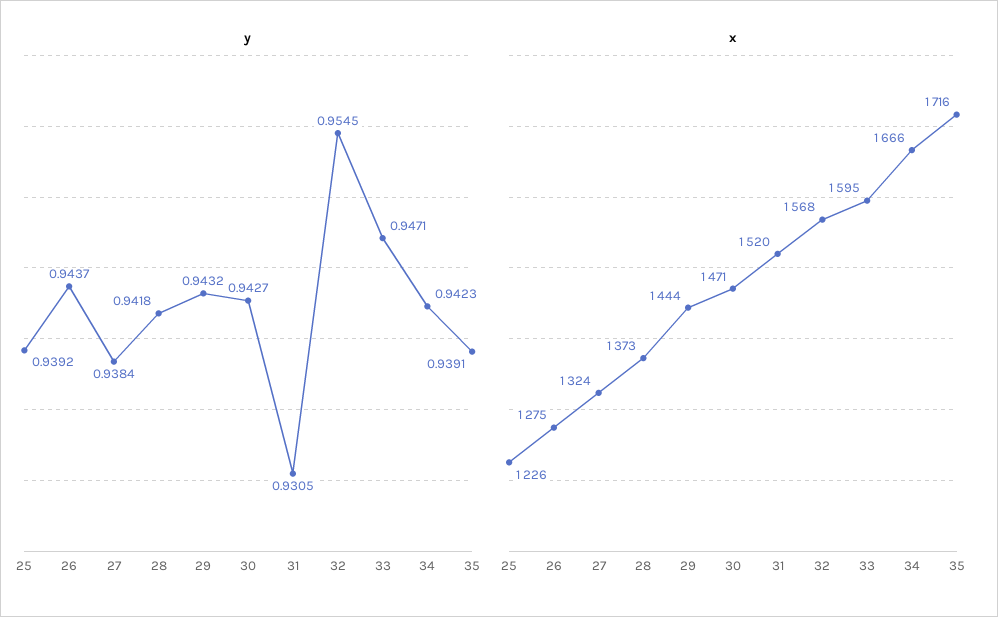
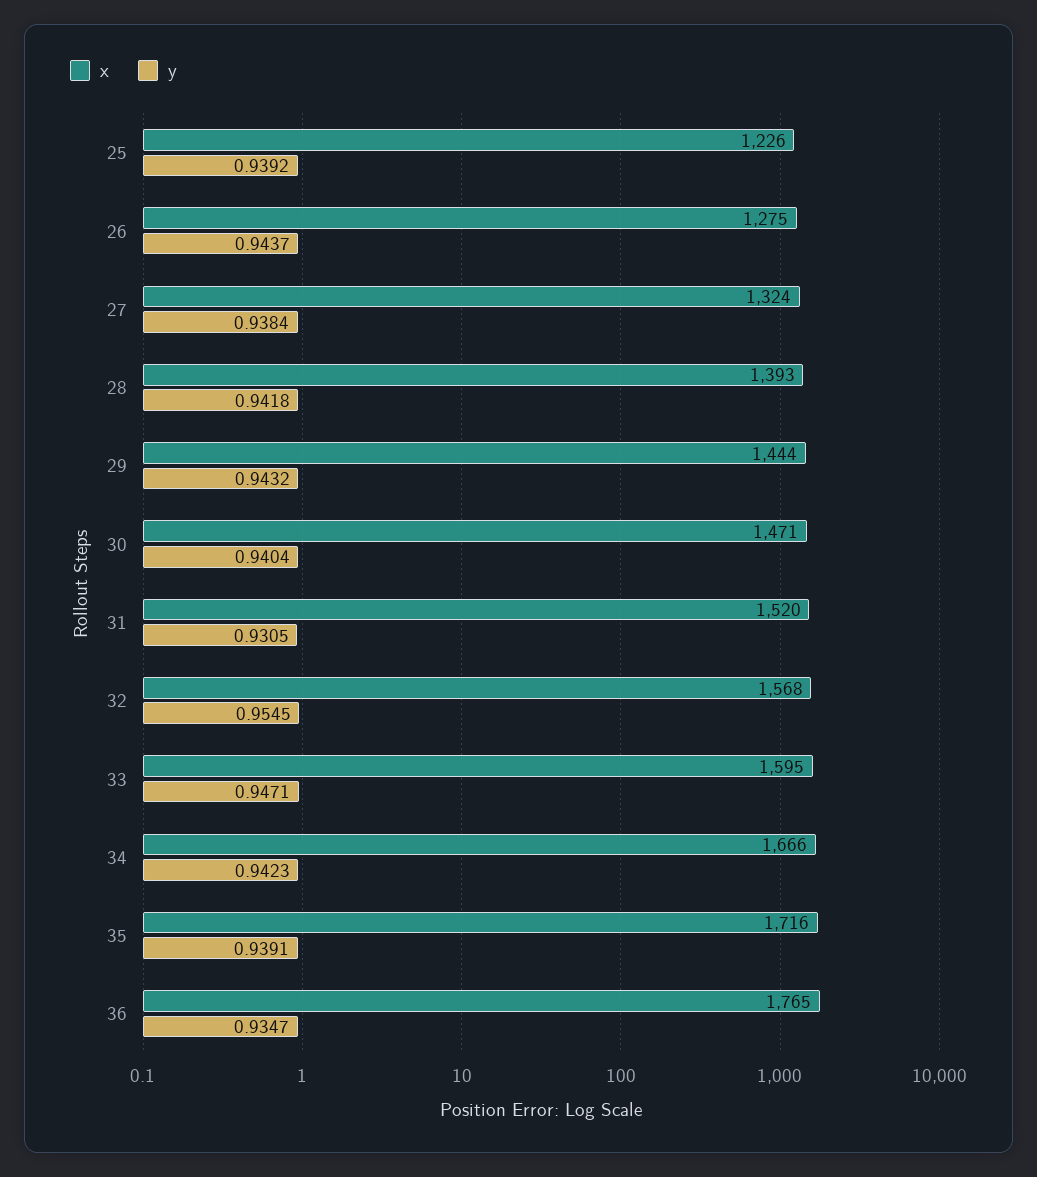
  {
    "y": {
      "25": 0.9392,
      "26": 0.9437,
      "27": 0.9384,
      "28": 0.9418,
      "29": 0.9432,
-     "30": 0.9427,
+     "30": 0.9404,
      "31": 0.9305,
      "32": 0.9545,
      "33": 0.9471,
      "34": 0.9423,
-     "35": 0.9391
+     "35": 0.9391,
+     "36": 0.9347
    },
    "x": {
      "25": 1226,
      "26": 1275,
      "27": 1324,
-     "28": 1373,
+     "28": 1393,
      "29": 1444,
      "30": 1471,
      "31": 1520,
      "32": 1568,
      "33": 1595,
      "34": 1666,
-     "35": 1716
+     "35": 1716,
+     "36": 1765
    }
  }

